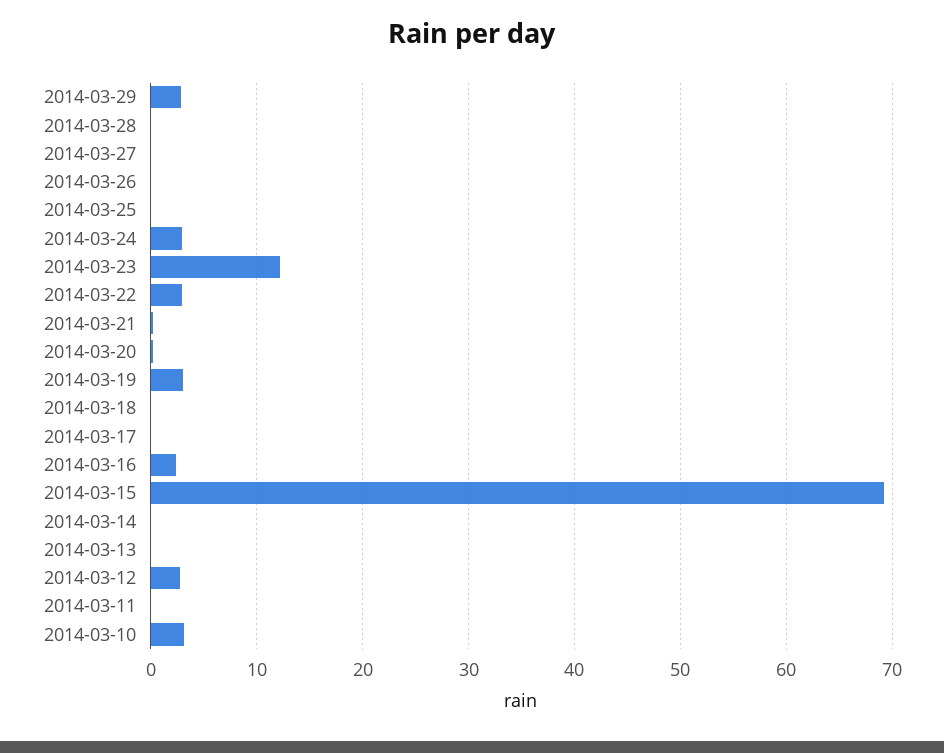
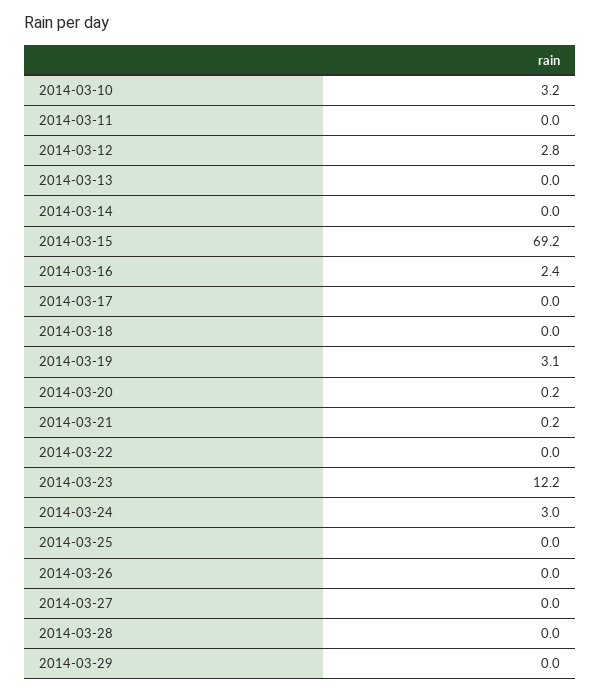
  {
-   "2014-03-29": 3,
+   "2014-03-29": 0,
    "2014-03-28": 0,
    "2014-03-27": 0,
    "2014-03-26": 0,
    "2014-03-25": 0,
    "2014-03-24": 3,
    "2014-03-23": 12.2,
-   "2014-03-22": 3,
+   "2014-03-22": 0,
    "2014-03-21": 0.2,
    "2014-03-20": 0.2,
    "2014-03-19": 3.1,
    "2014-03-18": 0,
    "2014-03-17": 0,
    "2014-03-16": 2.4,
    "2014-03-15": 69.2,
    "2014-03-14": 0,
    "2014-03-13": 0,
    "2014-03-12": 2.8,
    "2014-03-11": 0,
    "2014-03-10": 3.2
  }

